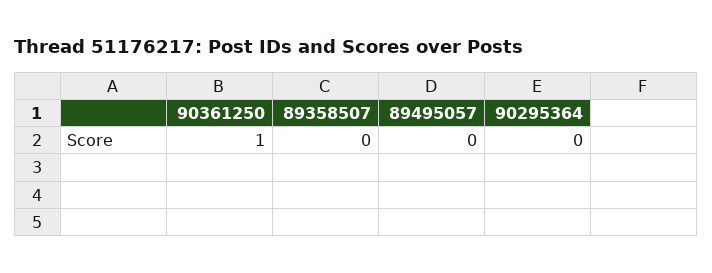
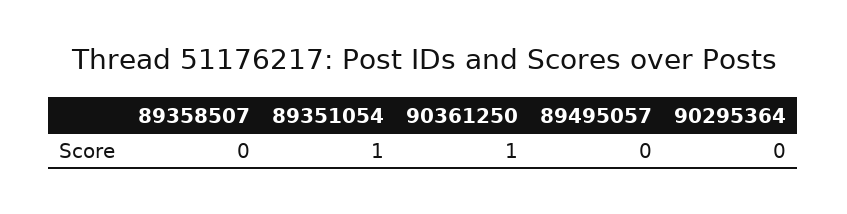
  {
    "90361250": 1,
    "89358507": 0,
    "89495057": 0,
-   "90295364": 0
+   "90295364": 0,
+   "89351054": 1
  }

